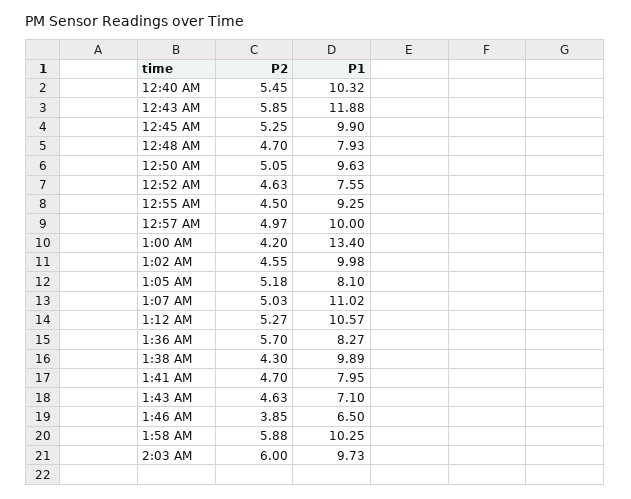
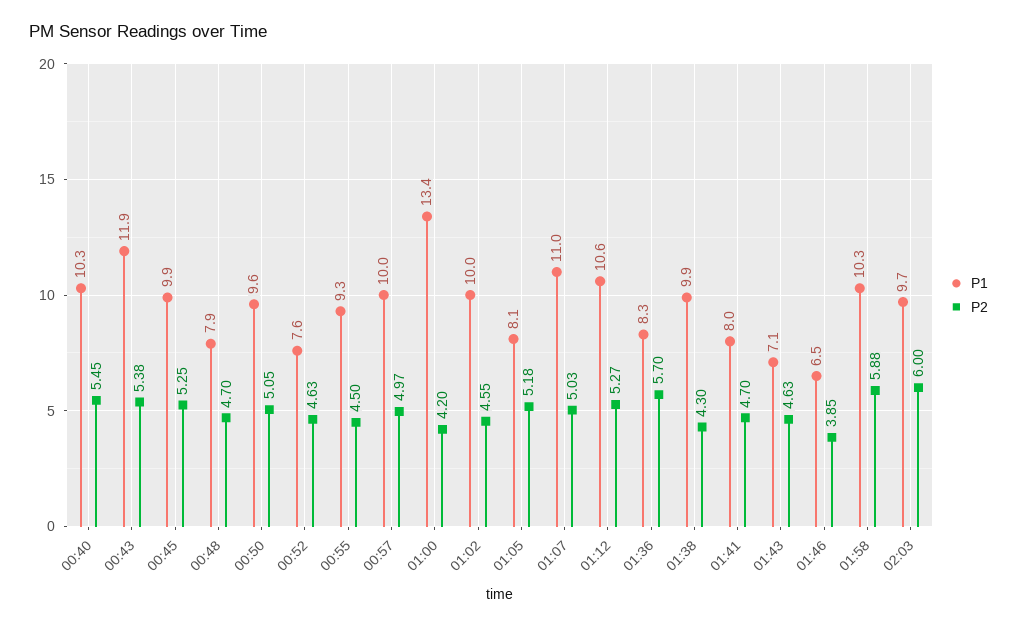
  {
    "P2": {
      "12:40 AM": 5.45,
-     "12:43 AM": 5.85,
+     "12:43 AM": 5.38,
      "12:45 AM": 5.25,
      "12:48 AM": 4.7,
      "12:50 AM": 5.05,
      "12:52 AM": 4.63,
      "12:55 AM": 4.5,
      "12:57 AM": 4.97,
      "1:00 AM": 4.2,
      "1:02 AM": 4.55,
      "1:05 AM": 5.18,
      "1:07 AM": 5.03,
      "1:12 AM": 5.27,
      "1:36 AM": 5.7,
      "1:38 AM": 4.3,
      "1:41 AM": 4.7,
      "1:43 AM": 4.63,
      "1:46 AM": 3.85,
      "1:58 AM": 5.88,
      "2:03 AM": 6
    },
    "P1": {
      "12:40 AM": 10.32,
      "12:43 AM": 11.88,
      "12:45 AM": 9.9,
      "12:48 AM": 7.93,
      "12:50 AM": 9.63,
      "12:52 AM": 7.55,
      "12:55 AM": 9.25,
      "12:57 AM": 10,
      "1:00 AM": 13.4,
      "1:02 AM": 9.98,
      "1:05 AM": 8.1,
      "1:07 AM": 11.02,
      "1:12 AM": 10.57,
      "1:36 AM": 8.27,
      "1:38 AM": 9.89,
      "1:41 AM": 7.95,
      "1:43 AM": 7.1,
      "1:46 AM": 6.5,
      "1:58 AM": 10.25,
      "2:03 AM": 9.73
    }
  }

